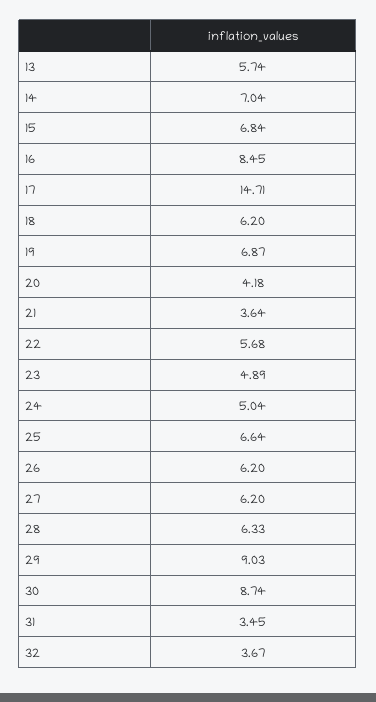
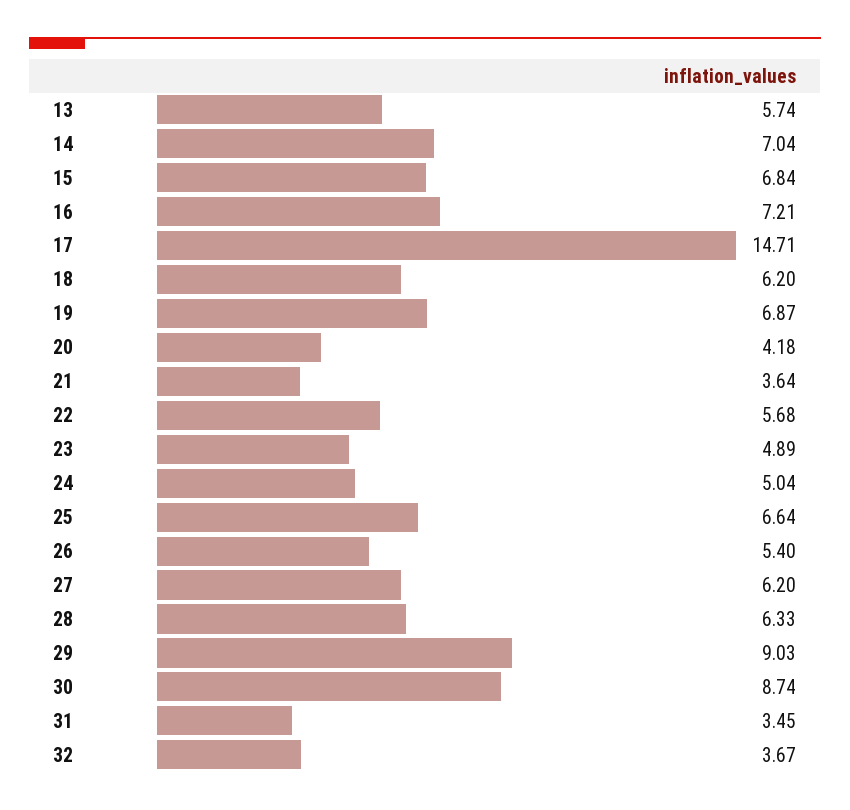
  {
    "13": 5.74,
    "14": 7.04,
    "15": 6.84,
-   "16": 8.45,
+   "16": 7.21,
    "17": 14.71,
    "18": 6.2,
    "19": 6.87,
    "20": 4.18,
    "21": 3.64,
    "22": 5.68,
    "23": 4.89,
    "24": 5.04,
    "25": 6.64,
-   "26": 6.2,
+   "26": 5.4,
    "27": 6.2,
    "28": 6.33,
    "29": 9.03,
    "30": 8.74,
    "31": 3.45,
    "32": 3.67
  }

